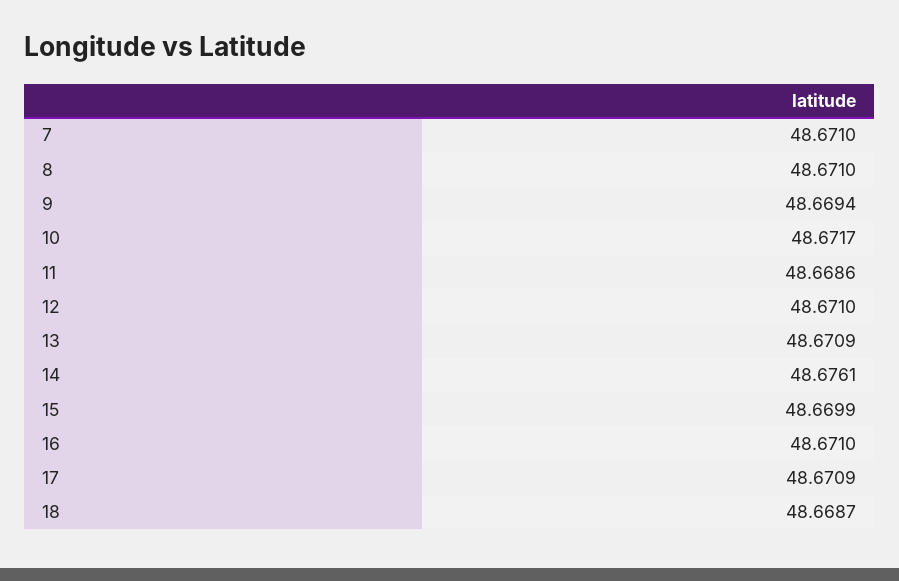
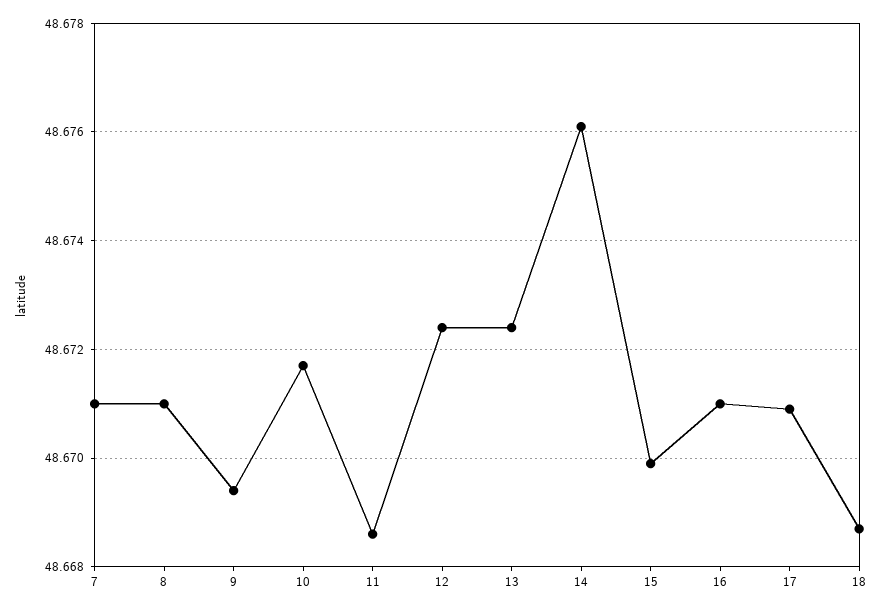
  {
    "7": 48.671,
    "8": 48.671,
    "9": 48.6694,
    "10": 48.6717,
    "11": 48.6686,
-   "12": 48.671,
+   "12": 48.6725,
-   "13": 48.6709,
+   "13": 48.6725,
    "14": 48.6761,
    "15": 48.6699,
    "16": 48.671,
    "17": 48.6709,
    "18": 48.6687
  }

